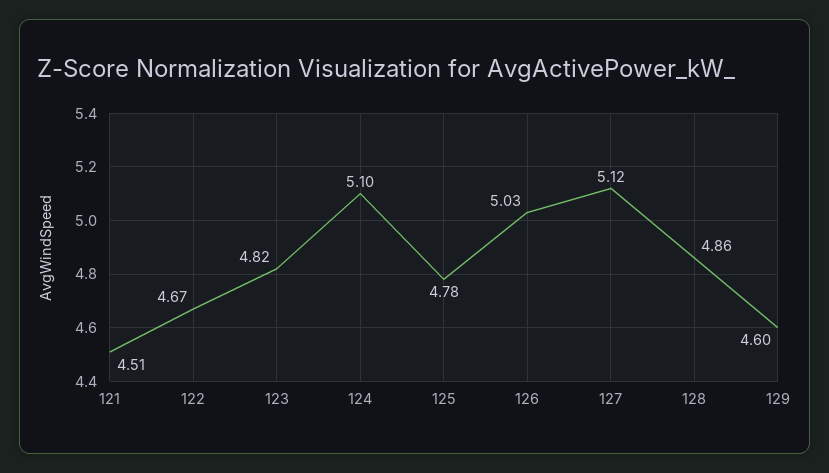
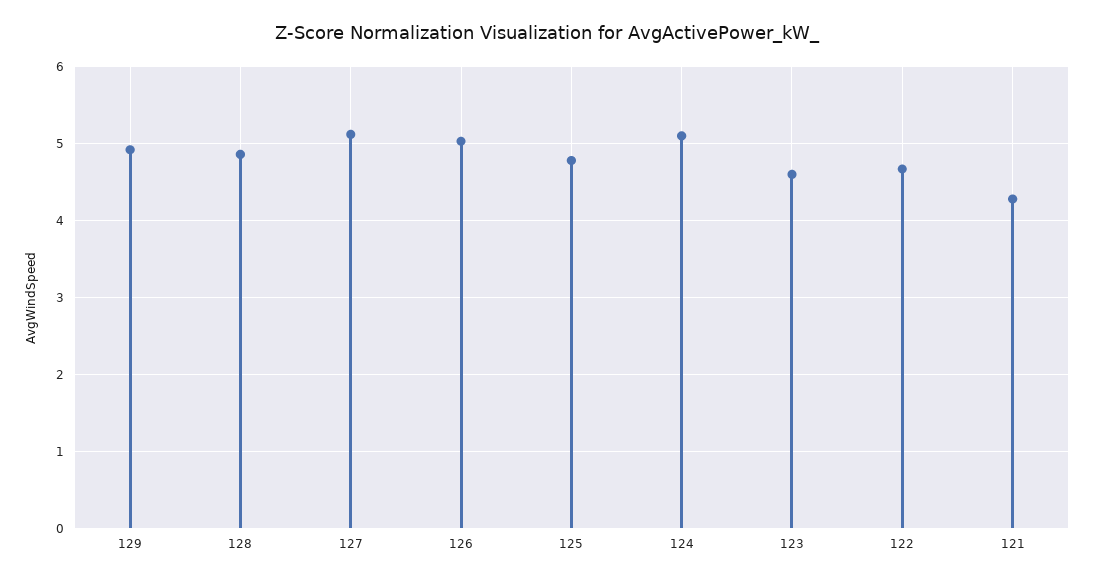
  {
-   "121": 4.51,
+   "121": 4.3,
    "122": 4.67,
-   "123": 4.82,
+   "123": 4.6,
    "124": 5.1,
    "125": 4.78,
    "126": 5.03,
    "127": 5.12,
    "128": 4.86,
-   "129": 4.6
+   "129": 4.9
  }

